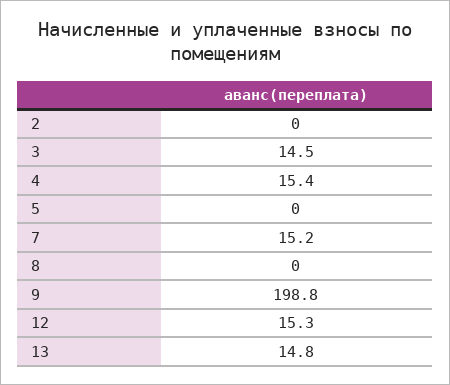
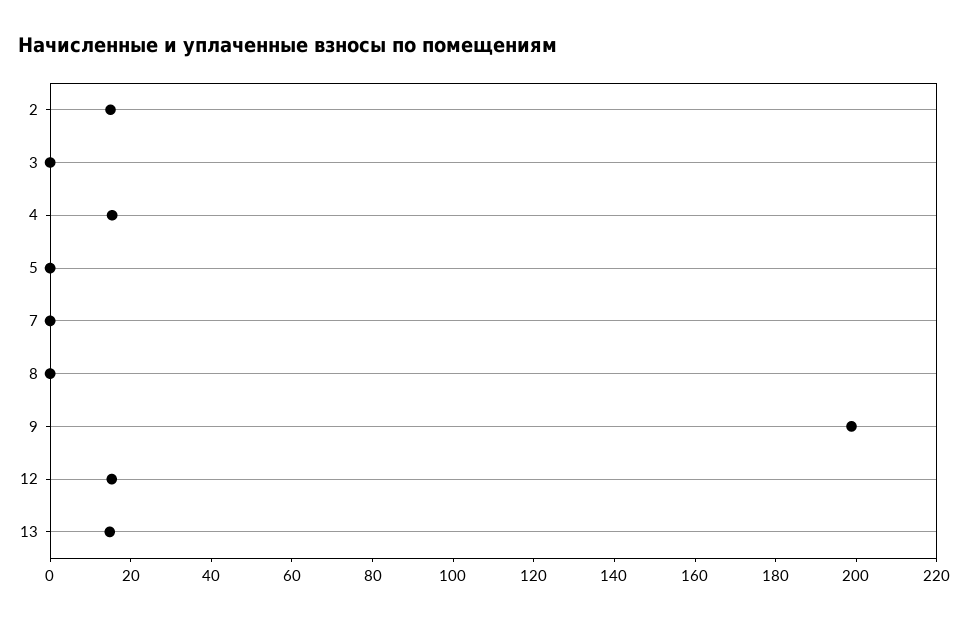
  {
-   "2": 0,
+   "2": 15,
-   "3": 14.5,
+   "3": 0,
    "4": 15.4,
    "5": 0,
-   "7": 15.2,
+   "7": 0,
    "8": 0,
    "9": 198.8,
    "12": 15.3,
    "13": 14.8
  }

